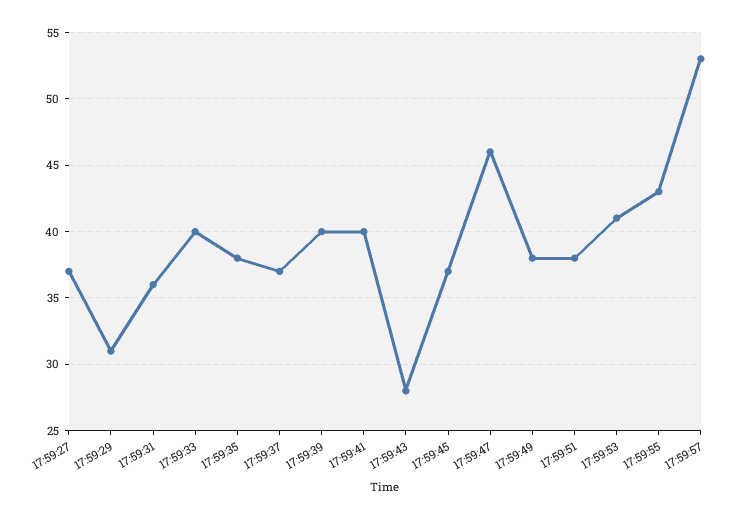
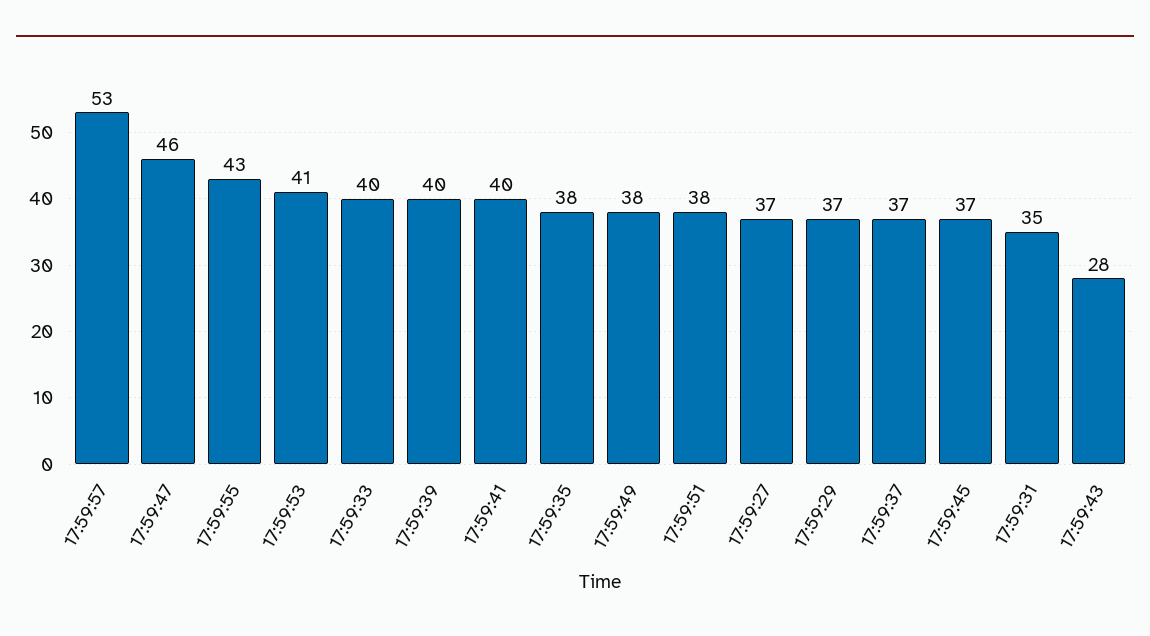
  {
    "17:59:27": 37,
-   "17:59:29": 31,
+   "17:59:29": 37,
-   "17:59:31": 36,
+   "17:59:31": 35,
    "17:59:33": 40,
    "17:59:35": 38,
    "17:59:37": 37,
    "17:59:39": 40,
    "17:59:41": 40,
    "17:59:43": 28,
    "17:59:45": 37,
    "17:59:47": 46,
    "17:59:49": 38,
    "17:59:51": 38,
    "17:59:53": 41,
    "17:59:55": 43,
    "17:59:57": 53
  }

